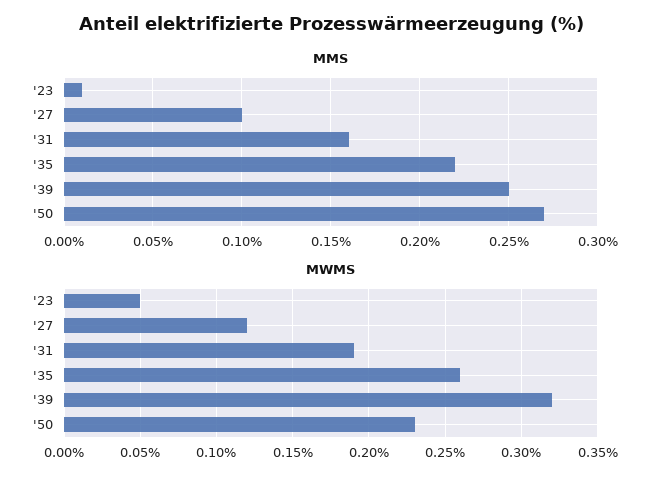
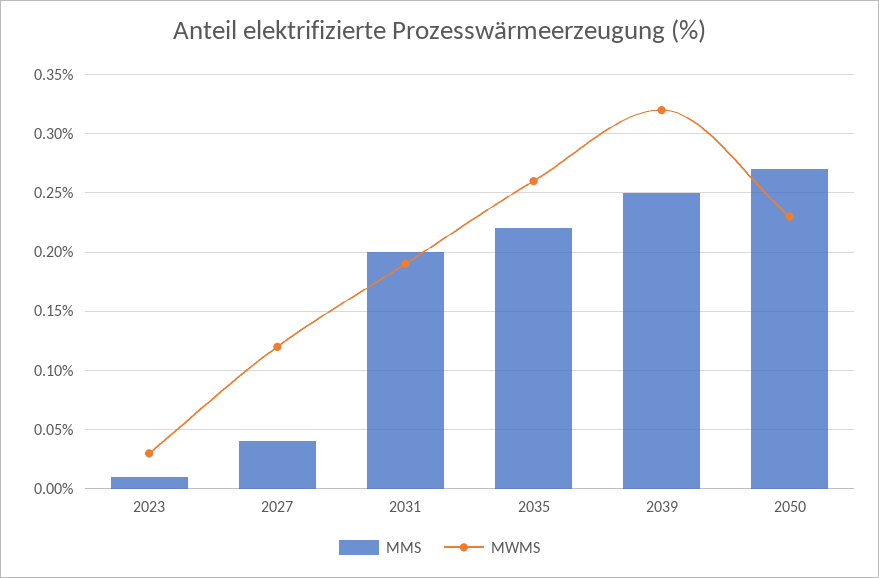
  {
    "MMS": {
      "'23": 0.01,
-     "'27": 0.1,
+     "'27": 0.04,
-     "'31": 0.16,
+     "'31": 0.2,
      "'35": 0.22,
      "'39": 0.25,
      "'50": 0.27
    },
    "MWMS": {
-     "'23": 0.05,
+     "'23": 0.03,
      "'27": 0.12,
      "'31": 0.19,
      "'35": 0.26,
      "'39": 0.32,
      "'50": 0.23
    }
  }

